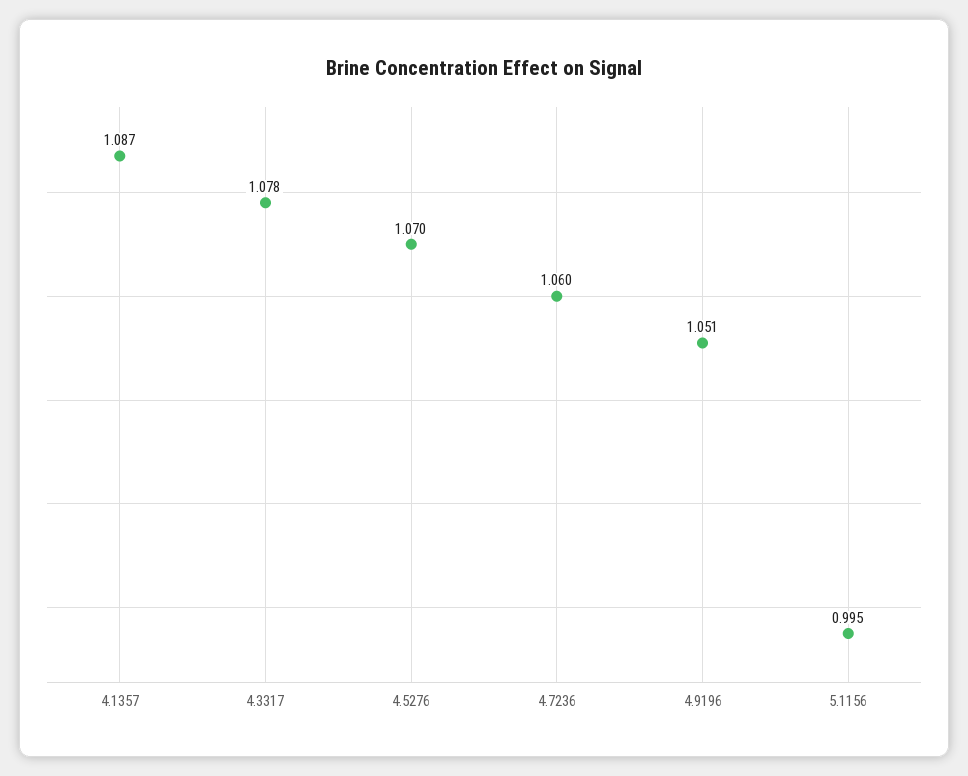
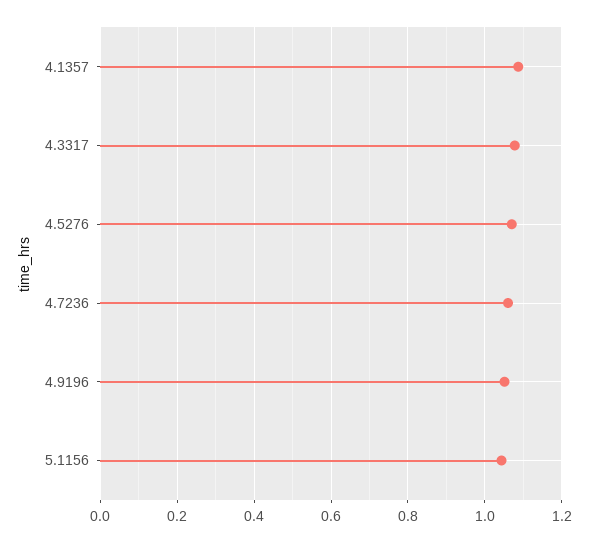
  {
    "4.1357": 1.087,
    "4.3317": 1.078,
    "4.5276": 1.07,
    "4.7236": 1.06,
    "4.9196": 1.051,
-   "5.1156": 0.995
+   "5.1156": 1.04
  }

